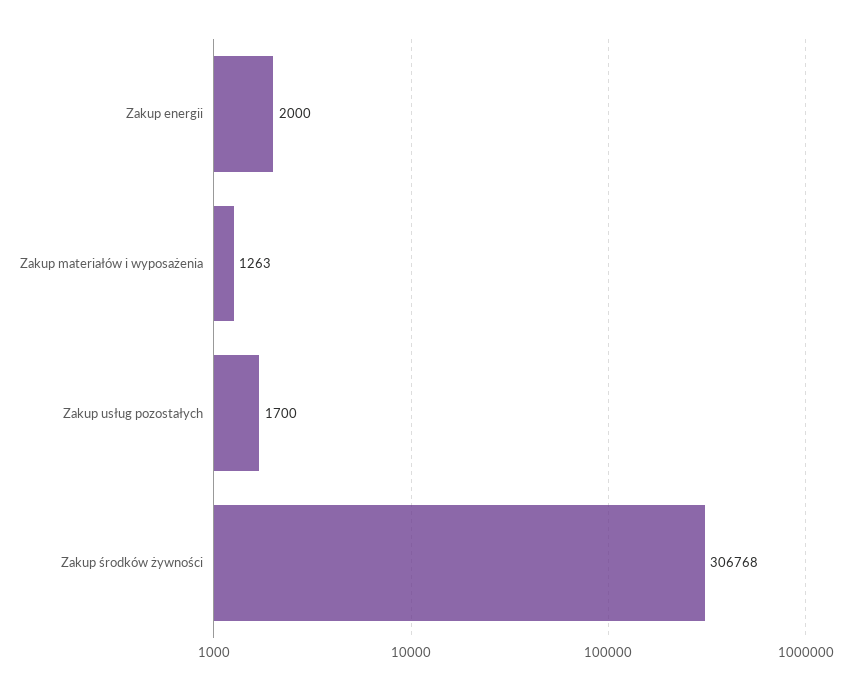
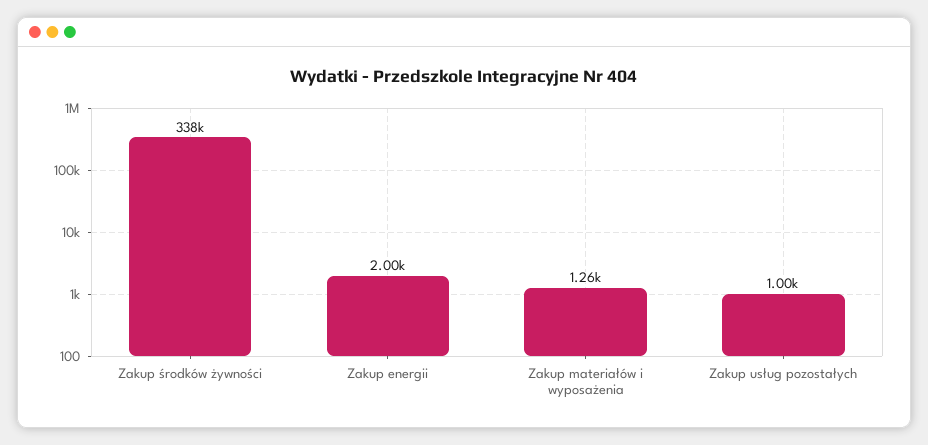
  {
    "Zakup energii": 2000,
    "Zakup materiałów i wyposażenia": 1263,
-   "Zakup usług pozostałych": 1700,
+   "Zakup usług pozostałych": 1000,
-   "Zakup środków żywności": 306768
+   "Zakup środków żywności": 338000
  }

